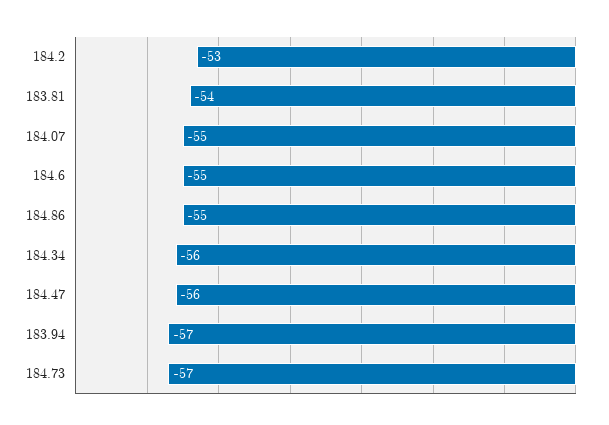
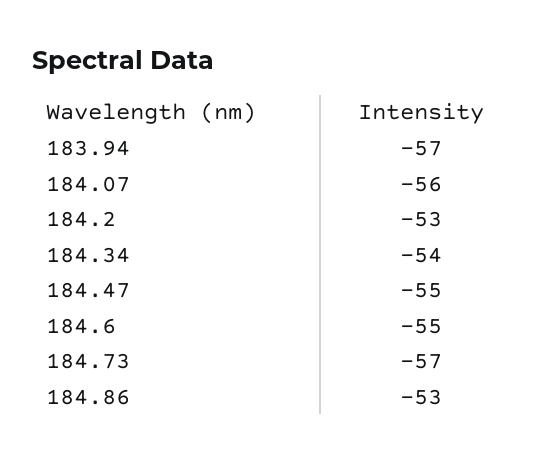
  {
    "184.2": -53,
-   "183.81": -54,
-   "184.07": -55,
+   "184.07": -56,
    "184.6": -55,
-   "184.86": -55,
+   "184.86": -53,
-   "184.34": -56,
+   "184.34": -54,
-   "184.47": -56,
+   "184.47": -55,
    "183.94": -57,
    "184.73": -57
  }

